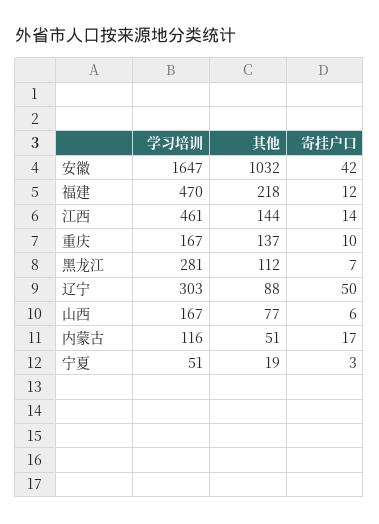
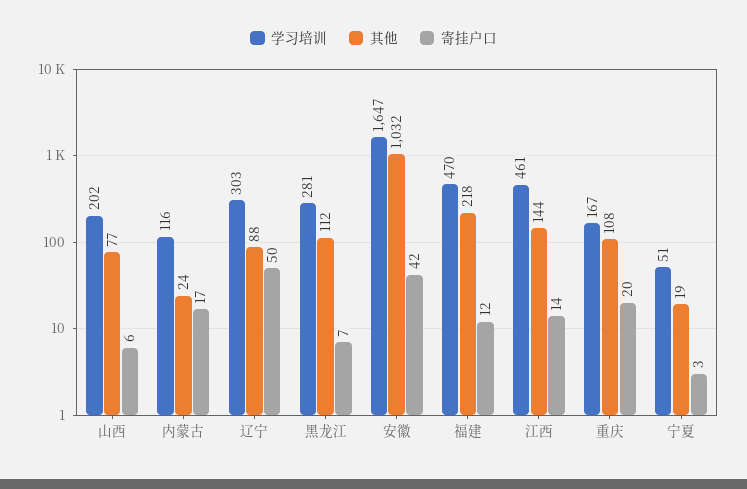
  {
    "学习培训": {
      "安徽": 1647,
      "福建": 470,
      "江西": 461,
      "重庆": 167,
      "黑龙江": 281,
      "辽宁": 303,
-     "山西": 167,
+     "山西": 202,
      "内蒙古": 116,
      "宁夏": 51
    },
    "其他": {
      "安徽": 1032,
      "福建": 218,
      "江西": 144,
-     "重庆": 137,
+     "重庆": 108,
      "黑龙江": 112,
      "辽宁": 88,
      "山西": 77,
-     "内蒙古": 51,
+     "内蒙古": 24,
      "宁夏": 19
    },
    "寄挂户口": {
      "安徽": 42,
      "福建": 12,
      "江西": 14,
-     "重庆": 10,
+     "重庆": 20,
      "黑龙江": 7,
      "辽宁": 50,
      "山西": 6,
      "内蒙古": 17,
      "宁夏": 3
    }
  }

